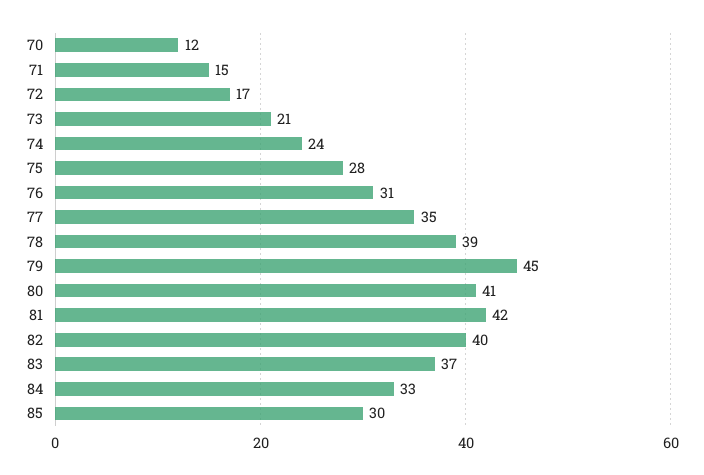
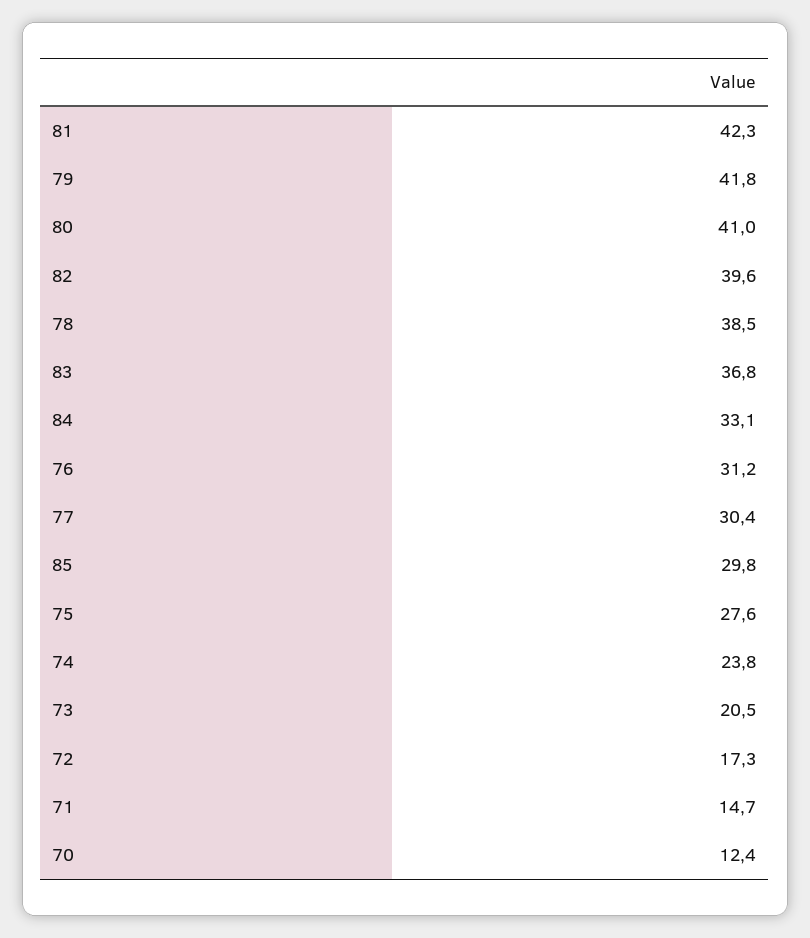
  {
    "70": 12.4,
    "71": 14.7,
    "72": 17.3,
    "73": 20.5,
    "74": 23.8,
    "75": 27.6,
    "76": 31.2,
-   "77": 35,
+   "77": 30.4,
    "78": 38.5,
-   "79": 45,
+   "79": 41.8,
    "80": 41,
    "81": 42.3,
    "82": 39.6,
    "83": 36.8,
    "84": 33.1,
    "85": 29.8
  }

